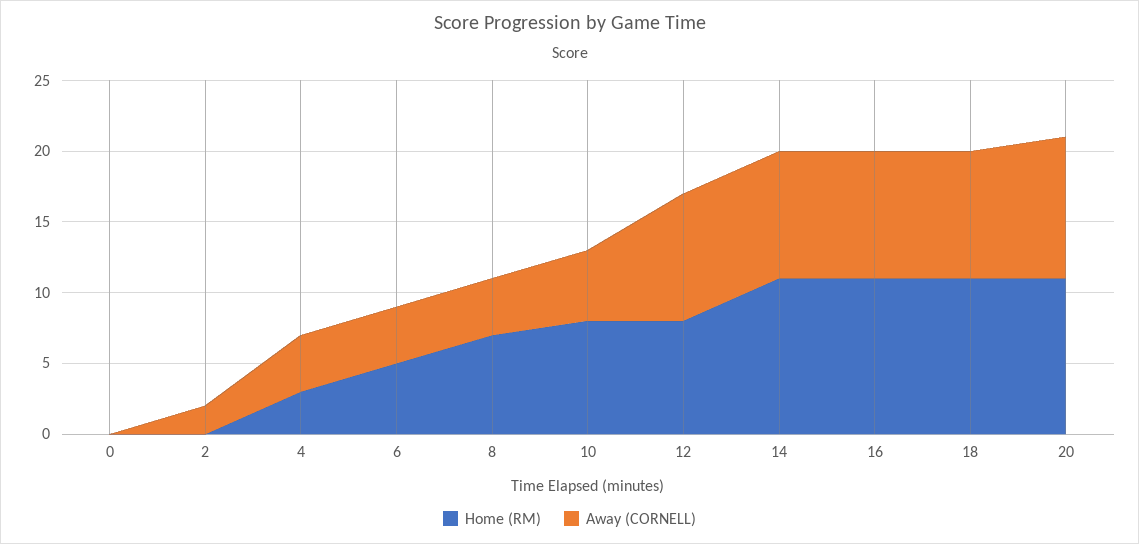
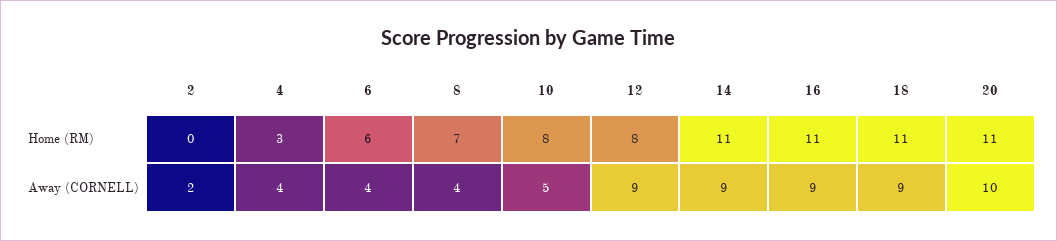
  {
    "Home (RM)": {
-     "0": 0,
      "2": 0,
      "4": 3,
-     "6": 5,
+     "6": 6,
      "8": 7,
      "10": 8,
      "12": 8,
      "14": 11,
      "16": 11,
      "18": 11,
      "20": 11
    },
    "Away (CORNELL)": {
-     "0": 0,
      "2": 2,
      "4": 4,
      "6": 4,
      "8": 4,
      "10": 5,
      "12": 9,
      "14": 9,
      "16": 9,
      "18": 9,
      "20": 10
    }
  }

